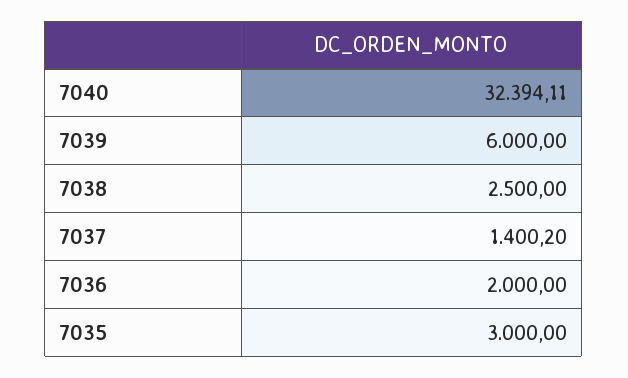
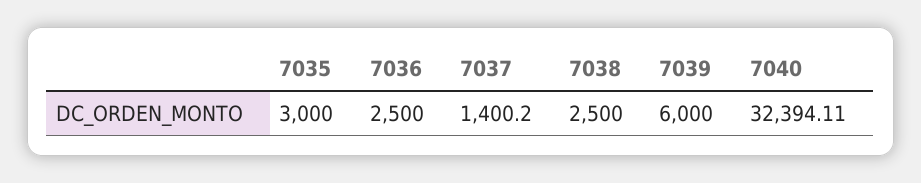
  {
    "7040": 32394.11,
    "7039": 6000,
    "7038": 2500,
    "7037": 1400.2,
-   "7036": 2000,
+   "7036": 2500,
    "7035": 3000
  }

